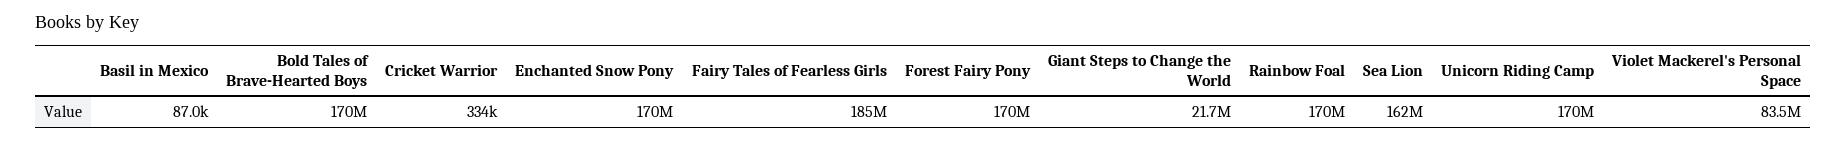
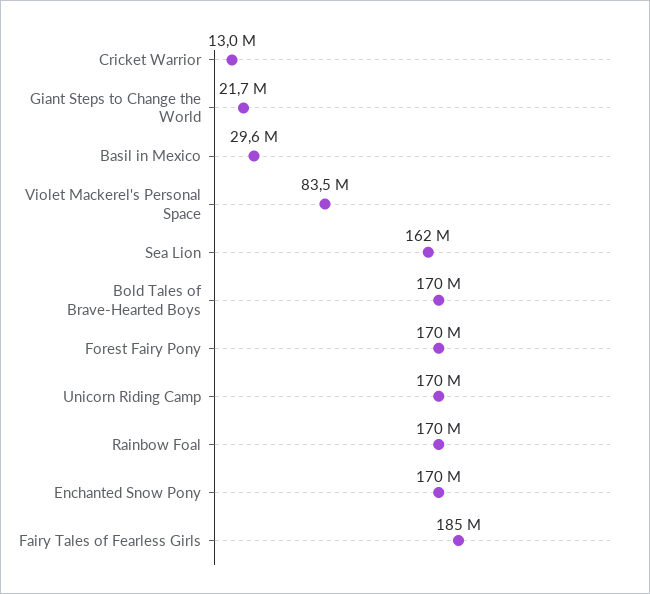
  {
-   "Basil in Mexico": 87000,
+   "Basil in Mexico": 29600000,
    "Bold Tales of Brave-Hearted Boys": 170000000,
-   "Cricket Warrior": 334000,
+   "Cricket Warrior": 13000000,
    "Enchanted Snow Pony": 170000000,
    "Fairy Tales of Fearless Girls": 185000000,
    "Forest Fairy Pony": 170000000,
    "Giant Steps to Change the World": 21700000,
    "Rainbow Foal": 170000000,
    "Sea Lion": 162000000,
    "Unicorn Riding Camp": 170000000,
    "Violet Mackerel's Personal Space": 83500000
  }

